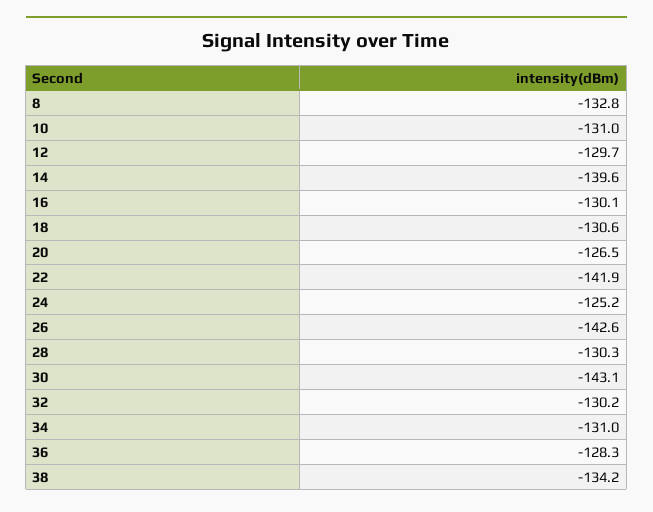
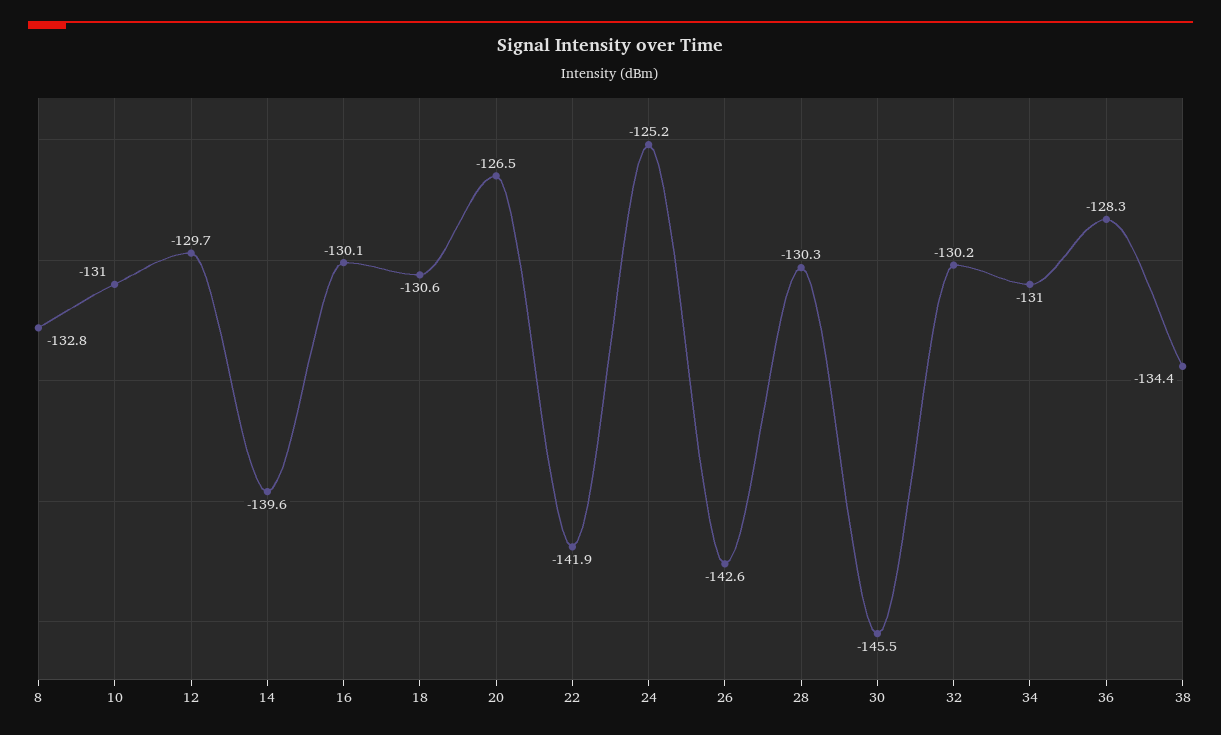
  {
    "8": -132.8,
    "10": -131,
    "12": -129.7,
    "14": -139.6,
    "16": -130.1,
    "18": -130.6,
    "20": -126.5,
    "22": -141.9,
    "24": -125.2,
    "26": -142.6,
    "28": -130.3,
-   "30": -143.1,
+   "30": -145.5,
    "32": -130.2,
    "34": -131,
    "36": -128.3,
-   "38": -134.2
+   "38": -134.4
  }

